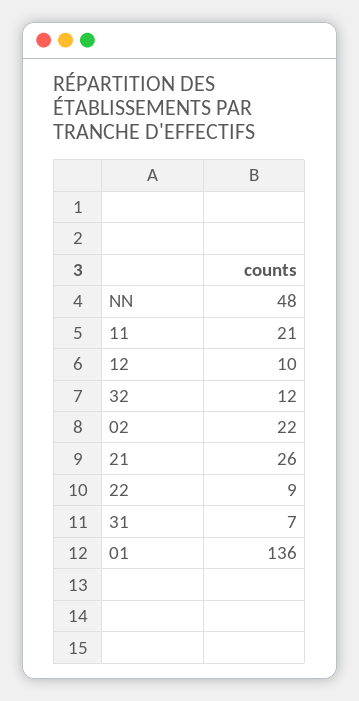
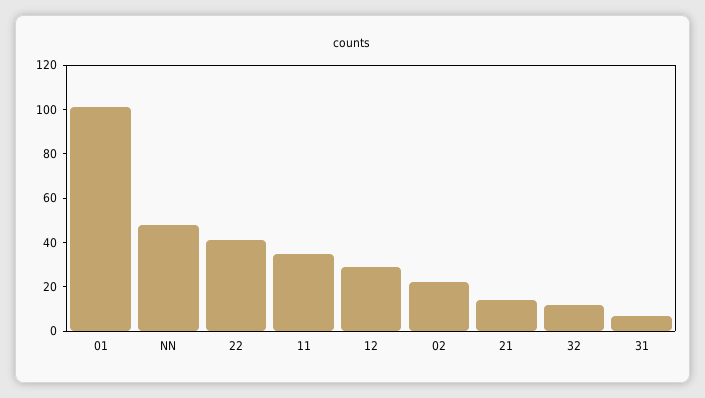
  {
    "NN": 48,
-   "11": 21,
+   "11": 35,
-   "12": 10,
+   "12": 30,
    "32": 12,
    "02": 22,
-   "21": 26,
+   "21": 15,
-   "22": 9,
+   "22": 40,
    "31": 7,
-   "01": 136
+   "01": 100
  }

